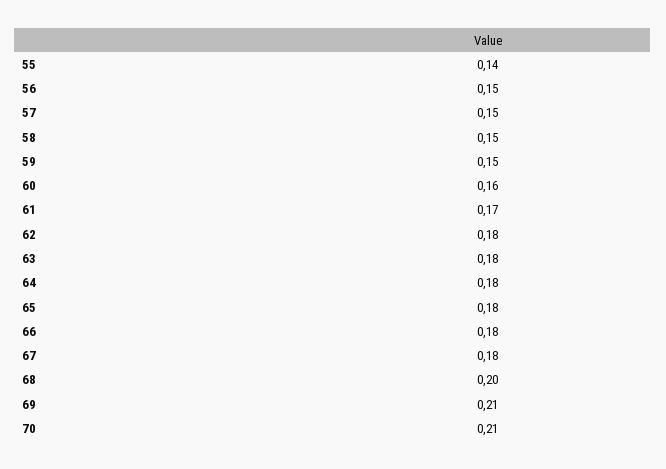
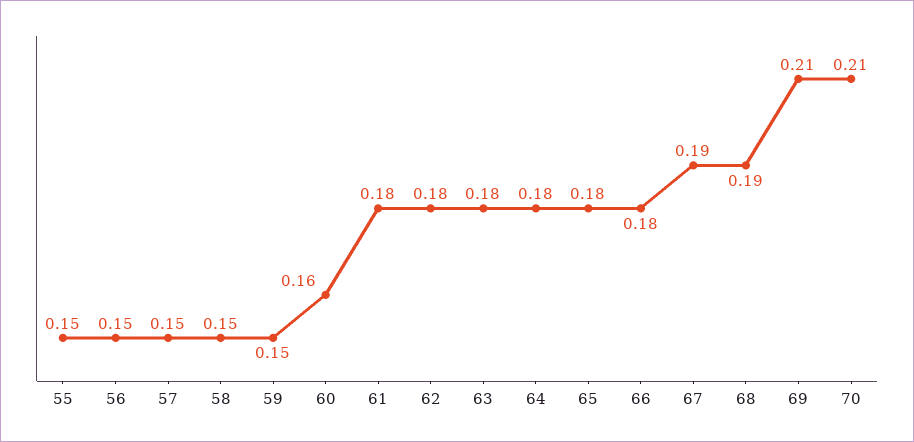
  {
-   "55": 0.14,
+   "55": 0.15,
    "56": 0.15,
    "57": 0.15,
    "58": 0.15,
    "59": 0.15,
    "60": 0.16,
-   "61": 0.17,
+   "61": 0.18,
    "62": 0.18,
    "63": 0.18,
    "64": 0.18,
    "65": 0.18,
    "66": 0.18,
-   "67": 0.18,
+   "67": 0.19,
-   "68": 0.2,
+   "68": 0.19,
    "69": 0.21,
    "70": 0.21
  }

